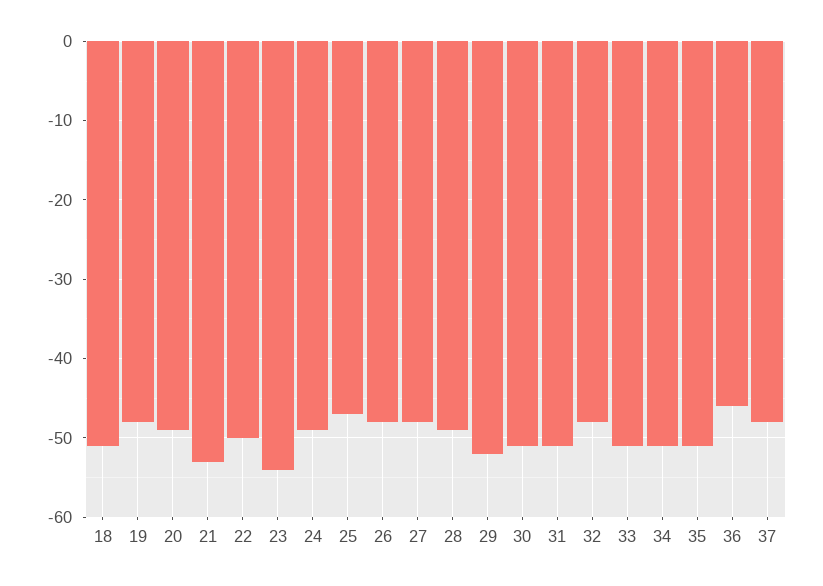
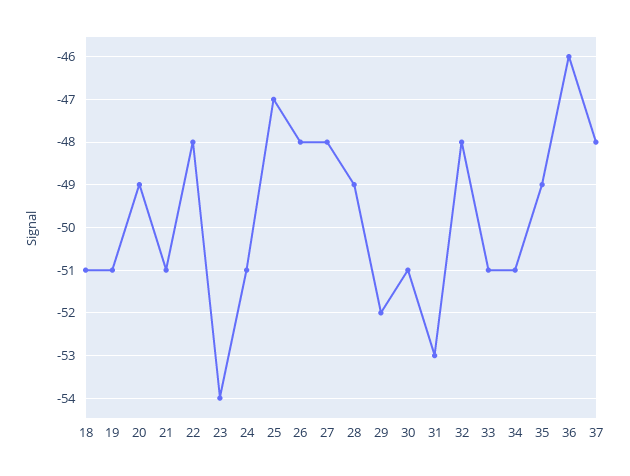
  {
    "18": -51,
-   "19": -48,
+   "19": -51,
    "20": -49,
-   "21": -53,
+   "21": -51,
-   "22": -50,
+   "22": -48,
    "23": -54,
-   "24": -49,
+   "24": -51,
    "25": -47,
    "26": -48,
    "27": -48,
    "28": -49,
    "29": -52,
    "30": -51,
-   "31": -51,
+   "31": -53,
    "32": -48,
    "33": -51,
    "34": -51,
-   "35": -51,
+   "35": -49,
    "36": -46,
    "37": -48
  }

